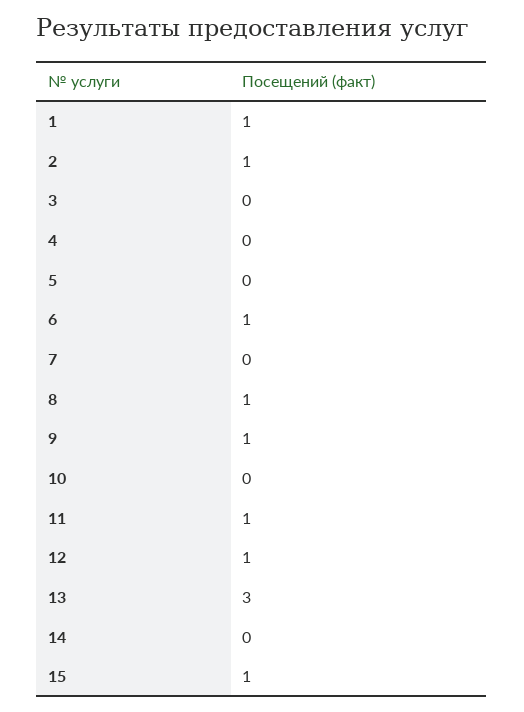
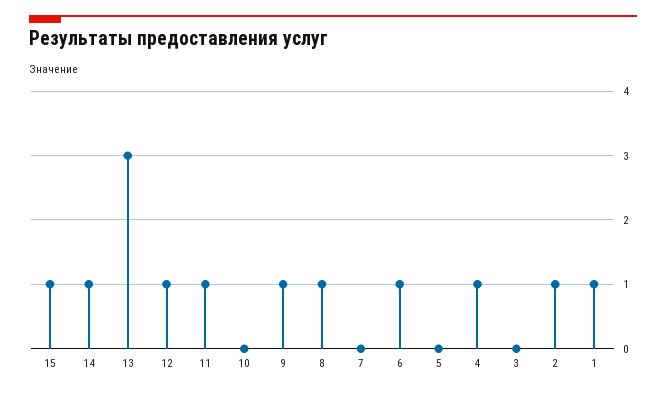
  {
    "1": 1,
    "2": 1,
    "3": 0,
-   "4": 0,
+   "4": 1,
    "5": 0,
    "6": 1,
    "7": 0,
    "8": 1,
    "9": 1,
    "10": 0,
    "11": 1,
    "12": 1,
    "13": 3,
-   "14": 0,
+   "14": 1,
    "15": 1
  }

